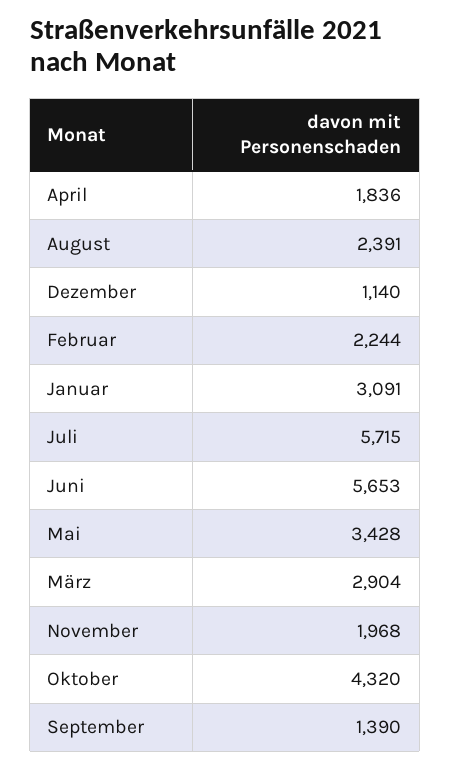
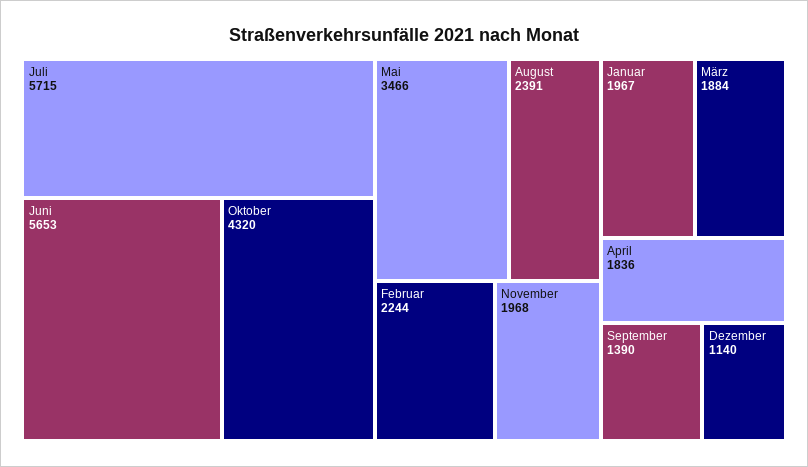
  {
    "April": 1836,
    "August": 2391,
    "Dezember": 1140,
    "Februar": 2244,
-   "Januar": 3091,
+   "Januar": 1967,
    "Juli": 5715,
    "Juni": 5653,
-   "Mai": 3428,
+   "Mai": 3466,
-   "März": 2904,
+   "März": 1884,
    "November": 1968,
    "Oktober": 4320,
    "September": 1390
  }

